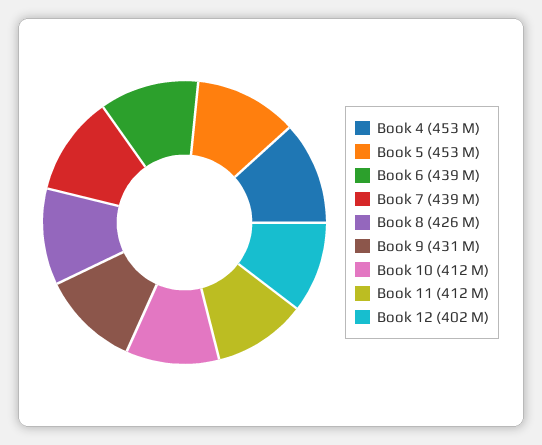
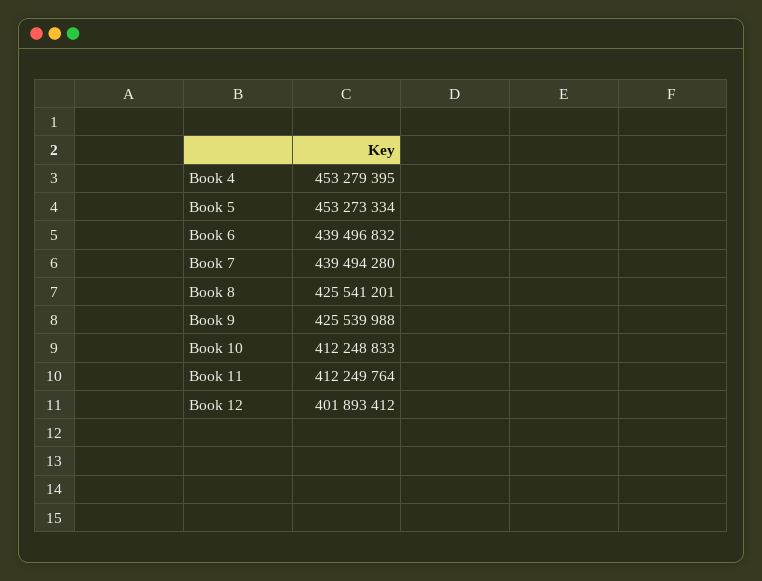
  {
    "Book 4": 453279395,
    "Book 5": 453273334,
    "Book 6": 439496832,
    "Book 7": 439494280,
    "Book 8": 425541201,
-   "Book 9": 431000000,
+   "Book 9": 425539988,
    "Book 10": 412248833,
    "Book 11": 412249764,
    "Book 12": 401893412
  }

